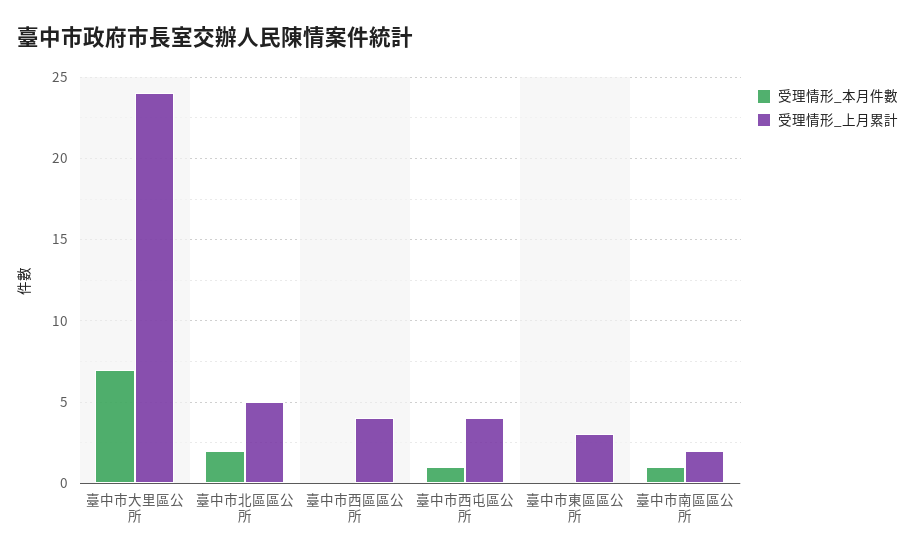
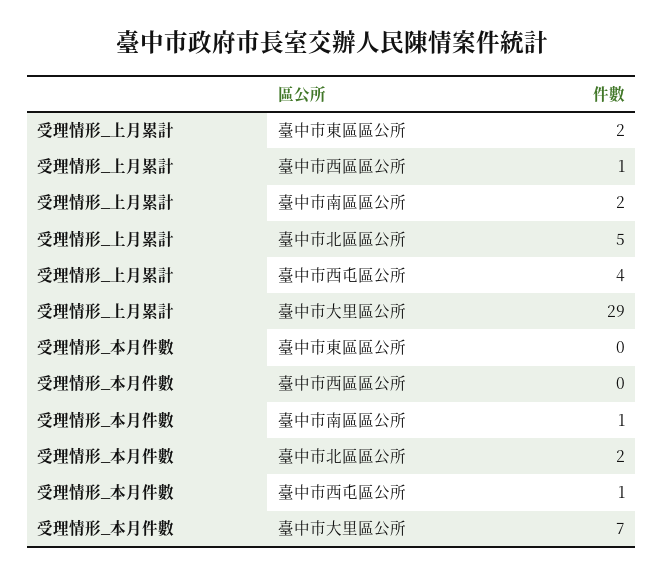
  {
    "受理情形_本月件數": {
      "臺中市大里區公所": 7,
      "臺中市北區區公所": 2,
      "臺中市西區區公所": 0,
      "臺中市西屯區公所": 1,
      "臺中市東區區公所": 0,
      "臺中市南區區公所": 1
    },
    "受理情形_上月累計": {
-     "臺中市大里區公所": 24,
+     "臺中市大里區公所": 29,
      "臺中市北區區公所": 5,
-     "臺中市西區區公所": 4,
+     "臺中市西區區公所": 1,
      "臺中市西屯區公所": 4,
-     "臺中市東區區公所": 3,
+     "臺中市東區區公所": 2,
      "臺中市南區區公所": 2
    }
  }

